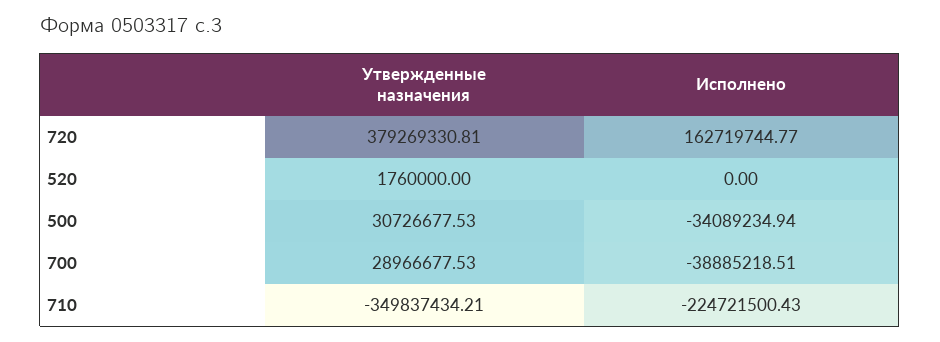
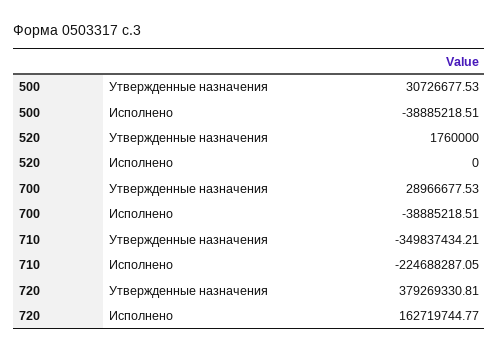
  {
    "Утвержденные назначения": {
      "720": 379269330.81,
      "520": 1760000,
      "500": 30726677.53,
      "700": 28966677.53,
      "710": -349837434.21
    },
    "Исполнено": {
      "720": 162719744.77,
      "520": 0,
-     "500": -34089234.94,
+     "500": -38885218.51,
      "700": -38885218.51,
-     "710": -224721500.43
+     "710": -224688287.05
    }
  }

